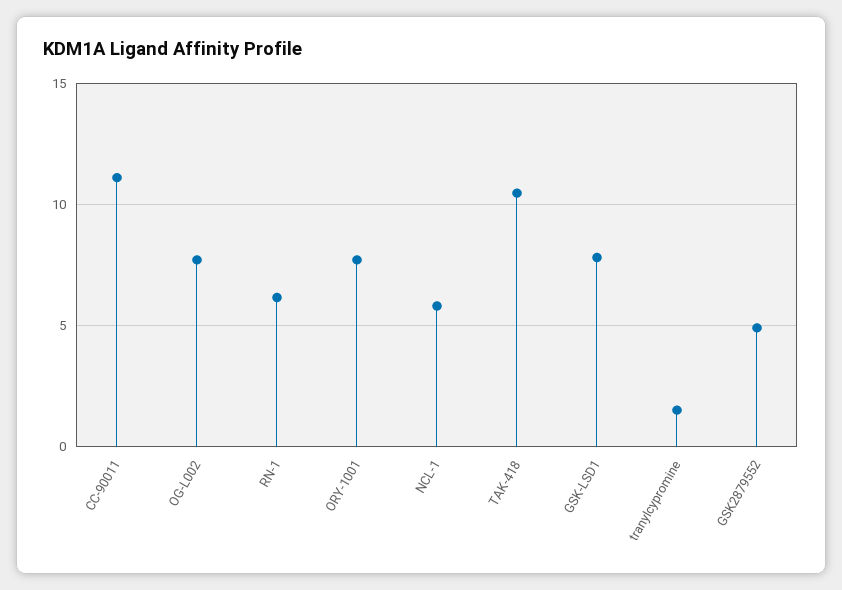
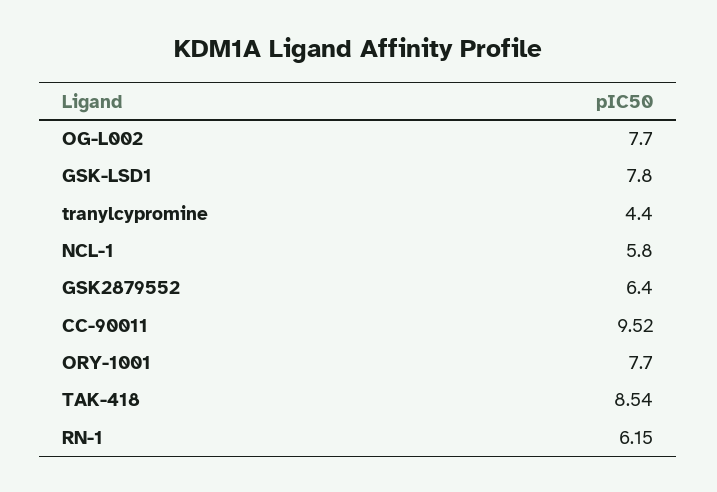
  {
-   "CC-90011": 11,
+   "CC-90011": 9.52,
    "OG-L002": 7.7,
    "RN-1": 6.15,
    "ORY-1001": 7.7,
    "NCL-1": 5.8,
-   "TAK-418": 10.5,
+   "TAK-418": 8.54,
    "GSK-LSD1": 7.8,
-   "tranylcypromine": 1.5,
+   "tranylcypromine": 4.4,
-   "GSK2879552": 5
+   "GSK2879552": 6.4
  }

